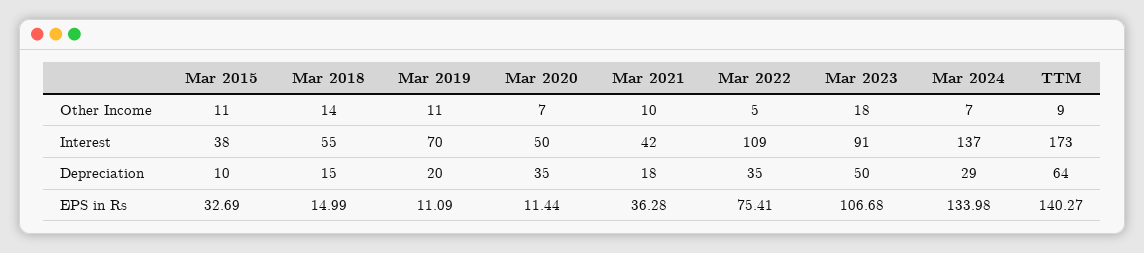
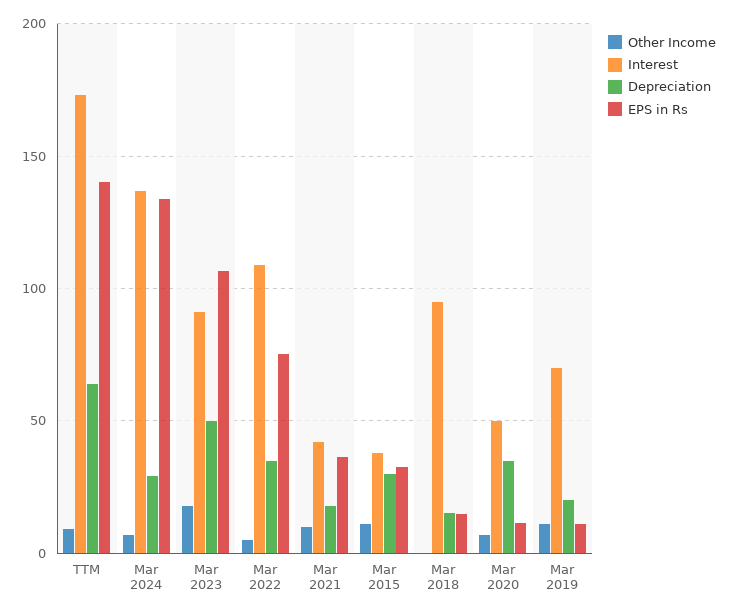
  {
    "Other Income": {
      "Mar 2015": 11,
-     "Mar 2018": 14,
+     "Mar 2018": 0,
      "Mar 2019": 11,
      "Mar 2020": 7,
      "Mar 2021": 10,
      "Mar 2022": 5,
      "Mar 2023": 18,
      "Mar 2024": 7,
      "TTM": 9
    },
    "Interest": {
      "Mar 2015": 38,
-     "Mar 2018": 55,
+     "Mar 2018": 95,
      "Mar 2019": 70,
      "Mar 2020": 50,
      "Mar 2021": 42,
      "Mar 2022": 109,
      "Mar 2023": 91,
      "Mar 2024": 137,
      "TTM": 173
    },
    "Depreciation": {
-     "Mar 2015": 10,
+     "Mar 2015": 30,
      "Mar 2018": 15,
      "Mar 2019": 20,
      "Mar 2020": 35,
      "Mar 2021": 18,
      "Mar 2022": 35,
      "Mar 2023": 50,
      "Mar 2024": 29,
      "TTM": 64
    },
    "EPS in Rs": {
      "Mar 2015": 32.69,
      "Mar 2018": 14.99,
      "Mar 2019": 11.09,
      "Mar 2020": 11.44,
      "Mar 2021": 36.28,
      "Mar 2022": 75.41,
      "Mar 2023": 106.68,
      "Mar 2024": 133.98,
      "TTM": 140.27
    }
  }

